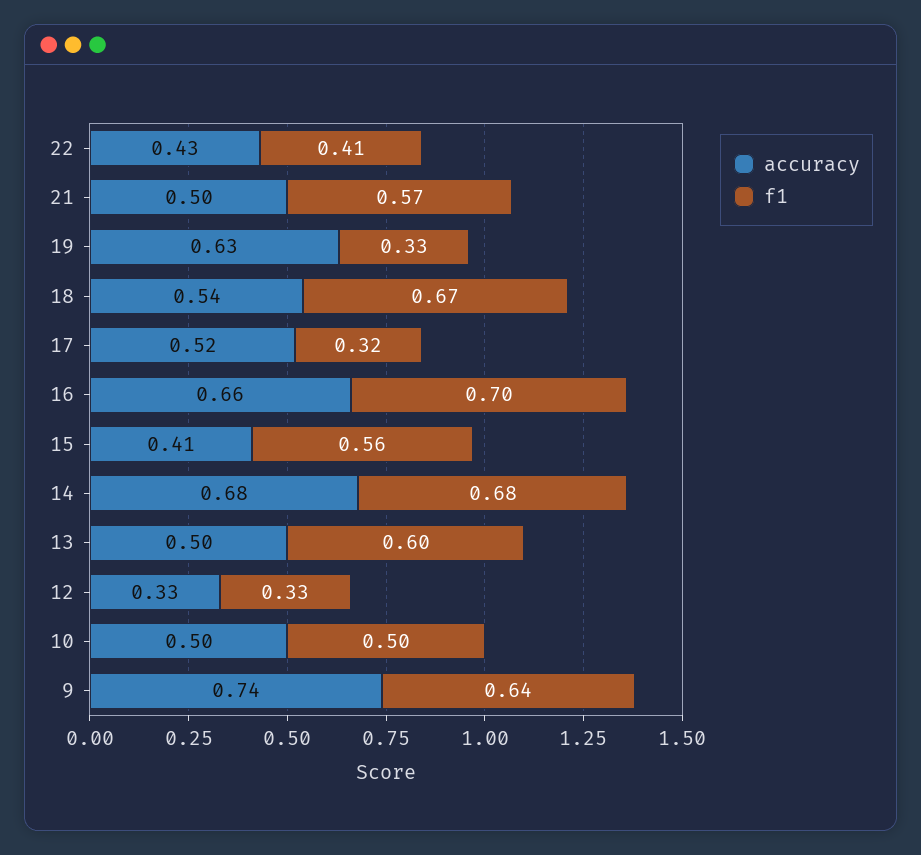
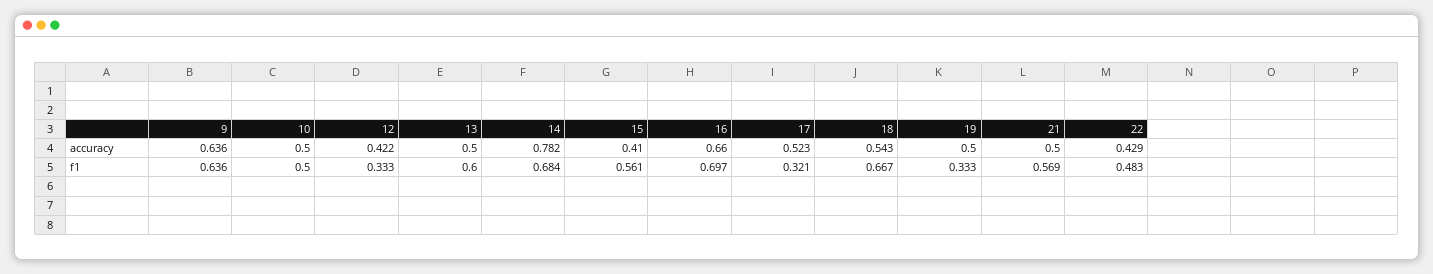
  {
    "accuracy": {
      "22": 0.429,
      "21": 0.5,
-     "19": 0.63,
+     "19": 0.5,
      "18": 0.543,
      "17": 0.523,
      "16": 0.66,
      "15": 0.41,
-     "14": 0.68,
+     "14": 0.782,
      "13": 0.5,
-     "12": 0.33,
+     "12": 0.422,
      "10": 0.5,
-     "9": 0.74
+     "9": 0.636
    },
    "f1": {
-     "22": 0.41,
+     "22": 0.483,
      "21": 0.569,
      "19": 0.333,
      "18": 0.667,
      "17": 0.321,
      "16": 0.697,
      "15": 0.561,
      "14": 0.684,
      "13": 0.6,
      "12": 0.333,
      "10": 0.5,
      "9": 0.636
    }
  }

